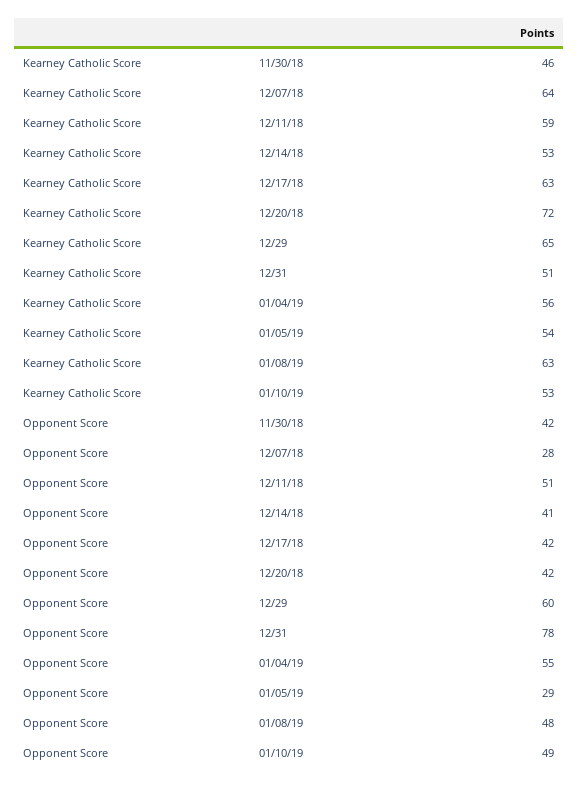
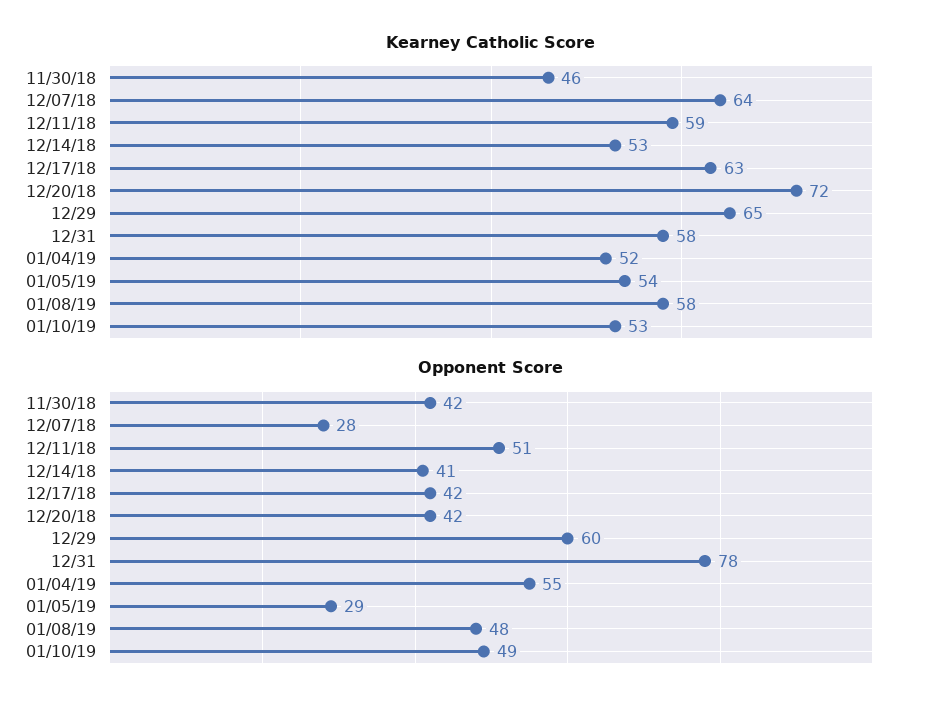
  {
    "Kearney Catholic Score": {
      "11/30/18": 46,
      "12/07/18": 64,
      "12/11/18": 59,
      "12/14/18": 53,
      "12/17/18": 63,
      "12/20/18": 72,
      "12/29": 65,
-     "12/31": 51,
+     "12/31": 58,
-     "01/04/19": 56,
+     "01/04/19": 52,
      "01/05/19": 54,
-     "01/08/19": 63,
+     "01/08/19": 58,
      "01/10/19": 53
    },
    "Opponent Score": {
      "11/30/18": 42,
      "12/07/18": 28,
      "12/11/18": 51,
      "12/14/18": 41,
      "12/17/18": 42,
      "12/20/18": 42,
      "12/29": 60,
      "12/31": 78,
      "01/04/19": 55,
      "01/05/19": 29,
      "01/08/19": 48,
      "01/10/19": 49
    }
  }

